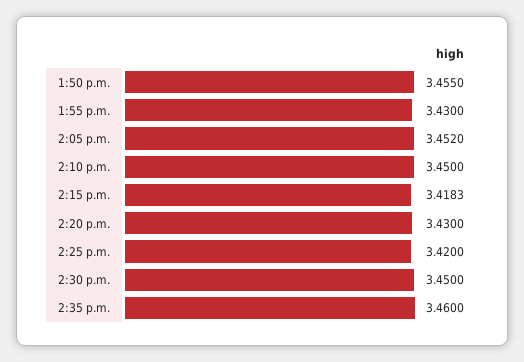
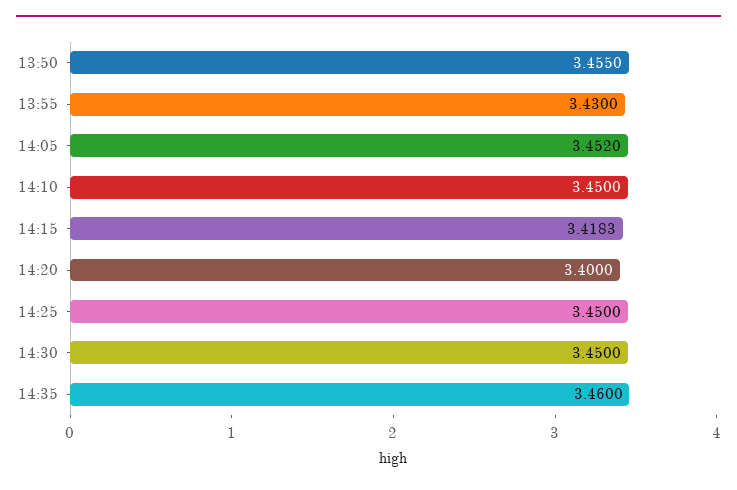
  {
    "1:50 p.m.": 3.455,
    "1:55 p.m.": 3.43,
    "2:05 p.m.": 3.452,
    "2:10 p.m.": 3.45,
    "2:15 p.m.": 3.4183,
-   "2:20 p.m.": 3.43,
+   "2:20 p.m.": 3.4,
-   "2:25 p.m.": 3.42,
+   "2:25 p.m.": 3.45,
    "2:30 p.m.": 3.45,
    "2:35 p.m.": 3.46
  }

